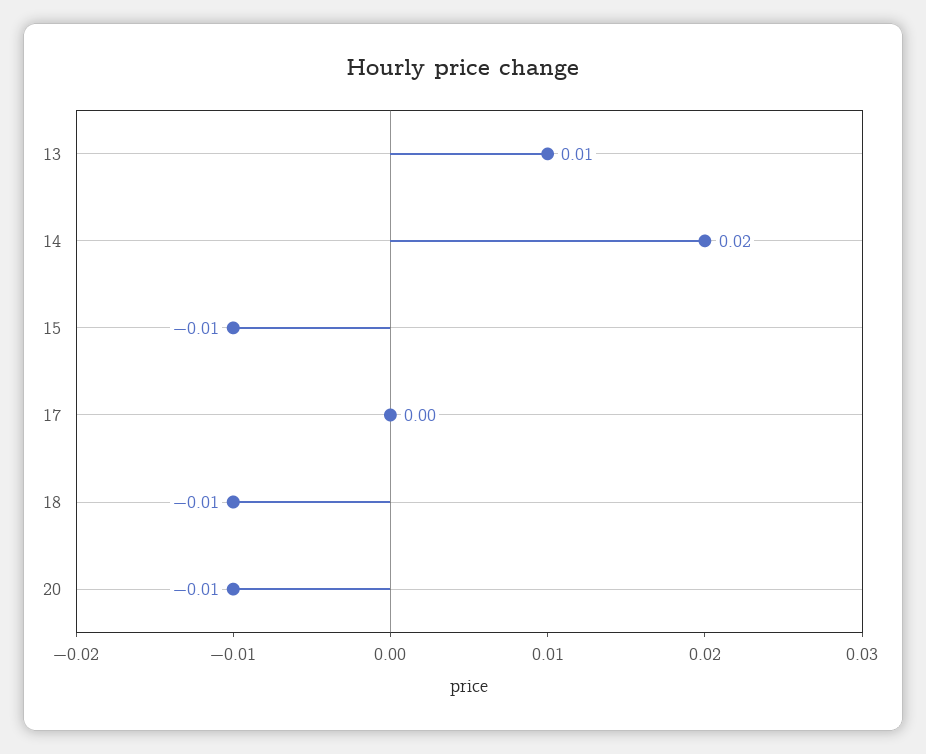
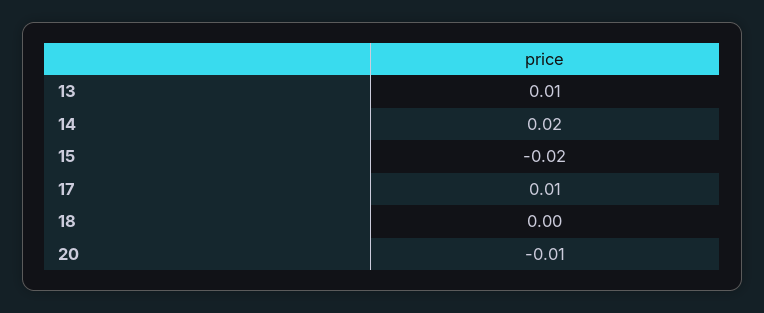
  {
    "13": 0.01,
    "14": 0.02,
-   "15": -0.01,
+   "15": -0.02,
-   "17": 0,
+   "17": 0.01,
-   "18": -0.01,
+   "18": 0,
    "20": -0.01
  }

